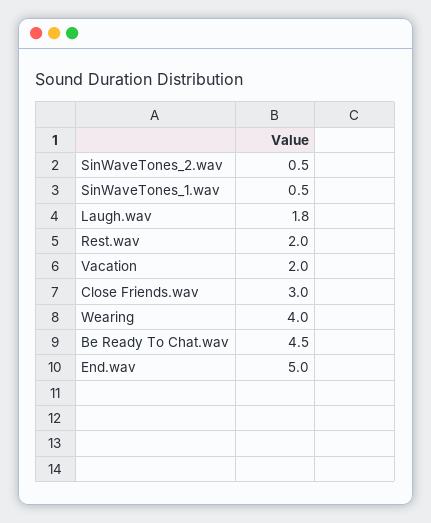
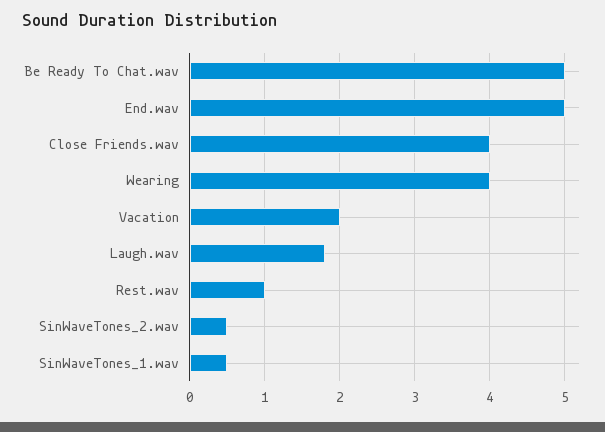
  {
    "SinWaveTones_2.wav": 0.5,
    "SinWaveTones_1.wav": 0.5,
    "Laugh.wav": 1.8,
-   "Rest.wav": 2,
+   "Rest.wav": 1,
    "Vacation": 2,
-   "Close Friends.wav": 3,
+   "Close Friends.wav": 4,
    "Wearing": 4,
-   "Be Ready To Chat.wav": 4.5,
+   "Be Ready To Chat.wav": 5,
    "End.wav": 5
  }

